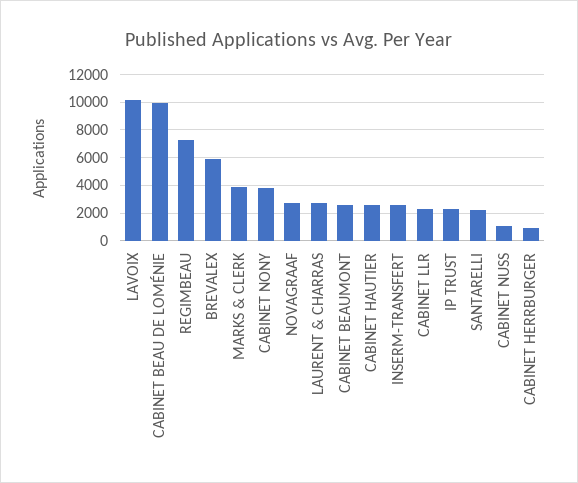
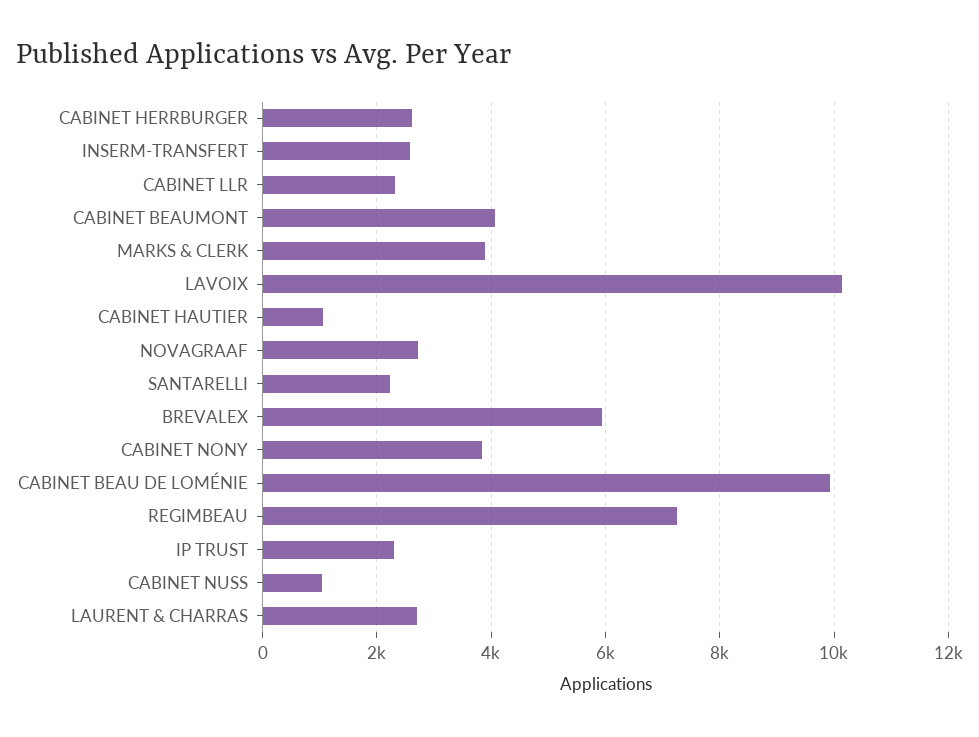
  {
    "LAVOIX": 10200,
    "CABINET BEAU DE LOMÉNIE": 10000,
    "REGIMBEAU": 7200,
    "BREVALEX": 6000,
    "MARKS & CLERK": 3800,
    "CABINET NONY": 3800,
    "NOVAGRAAF": 2800,
    "LAURENT & CHARRAS": 2800,
-   "CABINET BEAUMONT": 2500,
+   "CABINET BEAUMONT": 4000,
-   "CABINET HAUTIER": 2500,
+   "CABINET HAUTIER": 1000,
    "INSERM-TRANSFERT": 2600,
    "CABINET LLR": 2400,
    "IP TRUST": 2200,
    "SANTARELLI": 2200,
    "CABINET NUSS": 1000,
-   "CABINET HERRBURGER": 1000
+   "CABINET HERRBURGER": 2600
  }

